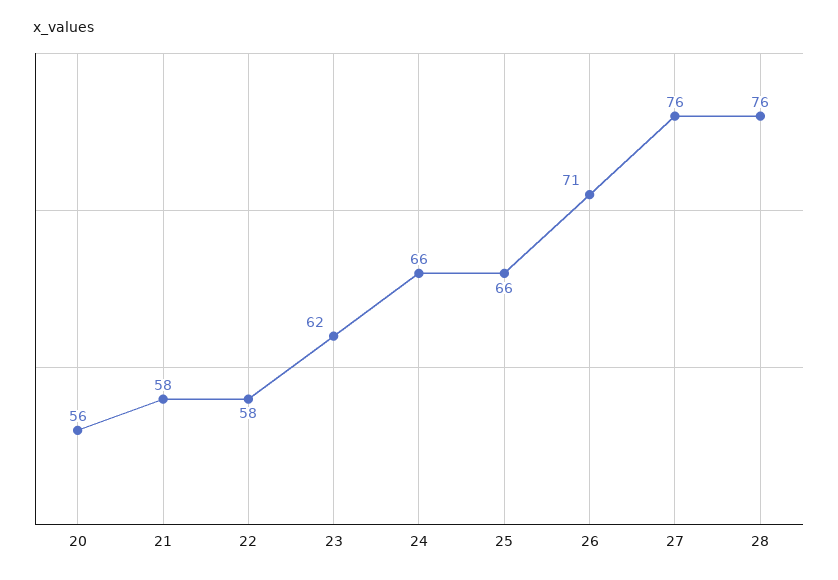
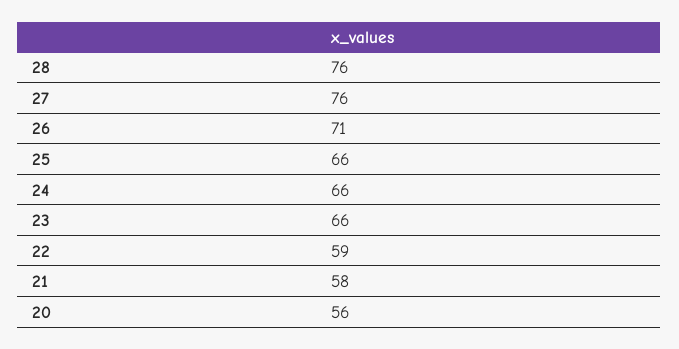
  {
    "20": 56,
    "21": 58,
-   "22": 58,
+   "22": 59,
-   "23": 62,
+   "23": 66,
    "24": 66,
    "25": 66,
    "26": 71,
    "27": 76,
    "28": 76
  }

